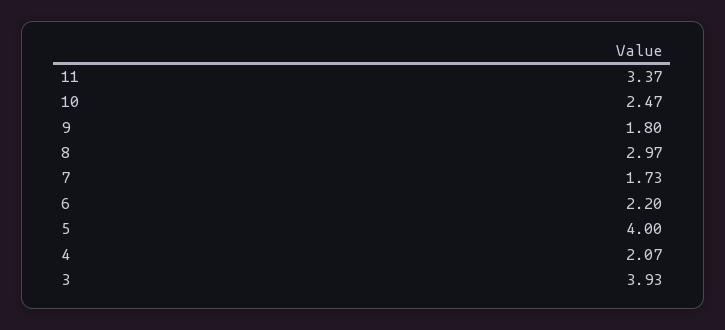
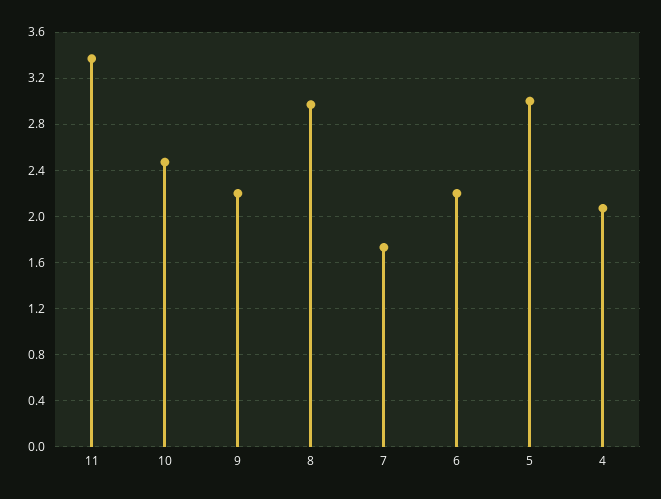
  {
    "11": 3.37,
    "10": 2.47,
-   "9": 1.8,
+   "9": 2.2,
    "8": 2.97,
    "7": 1.73,
    "6": 2.2,
-   "5": 4,
+   "5": 3,
-   "4": 2.07,
+   "4": 2.07
-   "3": 3.93
  }

